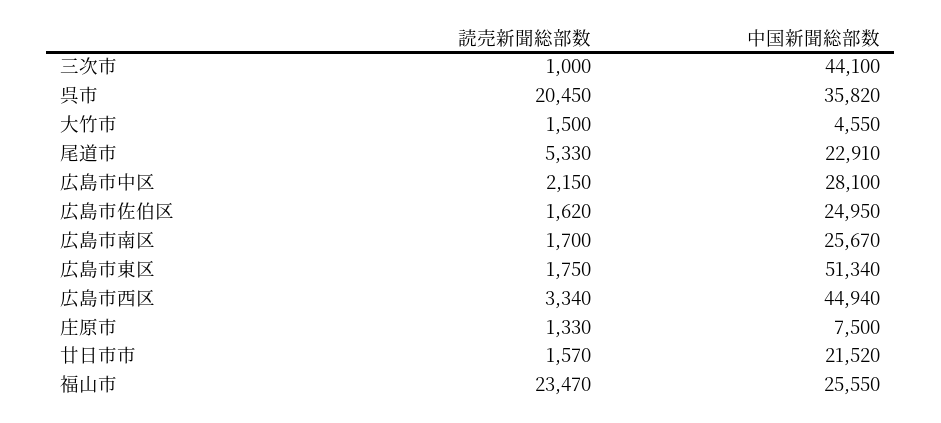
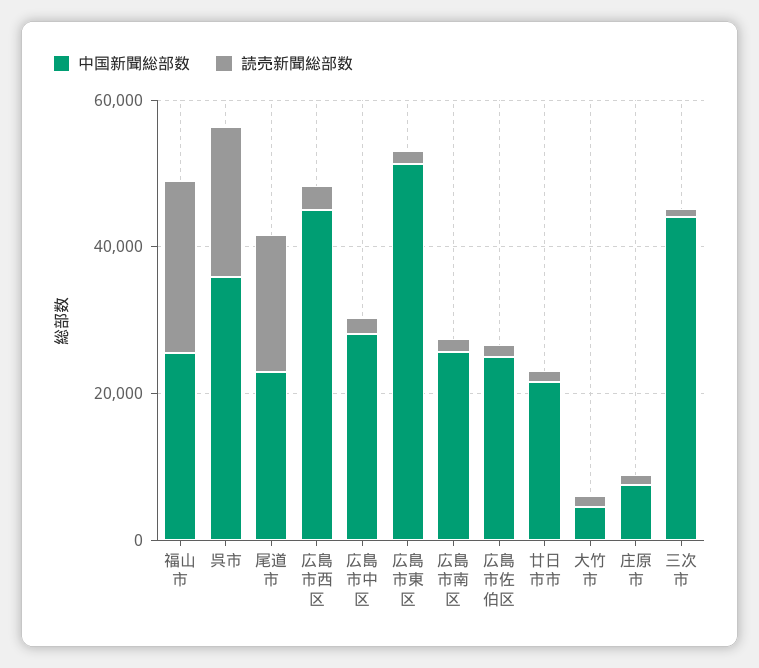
  {
    "読売新聞総部数": {
      "三次市": 1000,
      "呉市": 20450,
      "大竹市": 1500,
-     "尾道市": 5330,
+     "尾道市": 20000,
      "広島市中区": 2150,
      "広島市佐伯区": 1620,
      "広島市南区": 1700,
      "広島市東区": 1750,
      "広島市西区": 3340,
      "庄原市": 1330,
      "廿日市市": 1570,
      "福山市": 23470
    },
    "中国新聞総部数": {
      "三次市": 44100,
      "呉市": 35820,
      "大竹市": 4550,
      "尾道市": 22910,
      "広島市中区": 28100,
      "広島市佐伯区": 24950,
      "広島市南区": 25670,
      "広島市東区": 51340,
      "広島市西区": 44940,
      "庄原市": 7500,
      "廿日市市": 21520,
      "福山市": 25550
    }
  }

